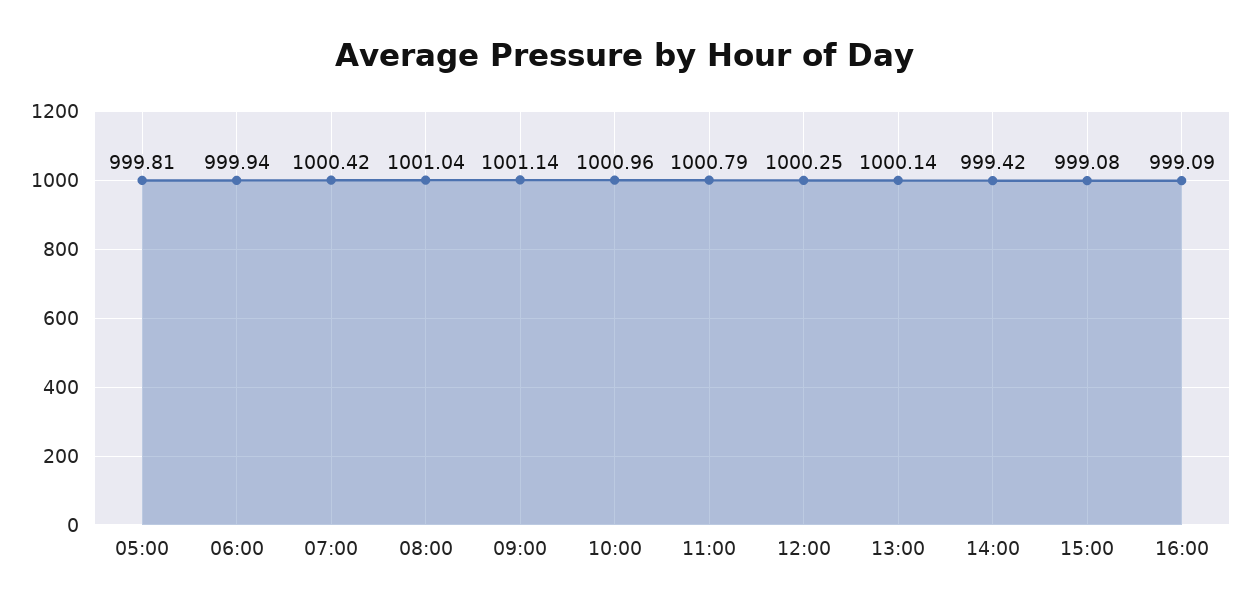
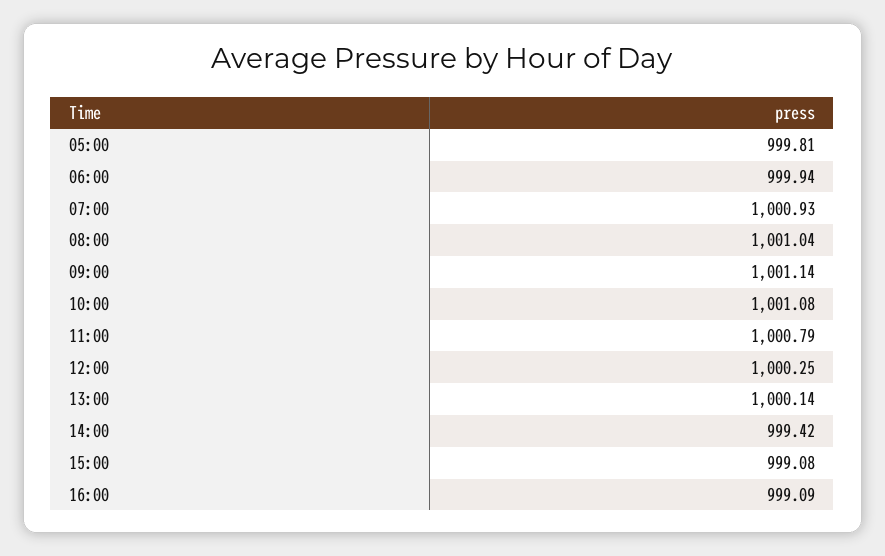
  {
    "05:00": 999.81,
    "06:00": 999.94,
-   "07:00": 1000.42,
+   "07:00": 1000.93,
    "08:00": 1001.04,
    "09:00": 1001.14,
-   "10:00": 1000.96,
+   "10:00": 1001.08,
    "11:00": 1000.79,
    "12:00": 1000.25,
    "13:00": 1000.14,
    "14:00": 999.42,
    "15:00": 999.08,
    "16:00": 999.09
  }

